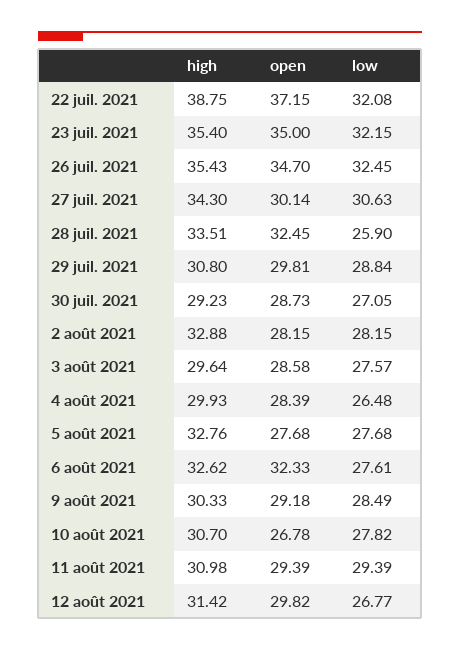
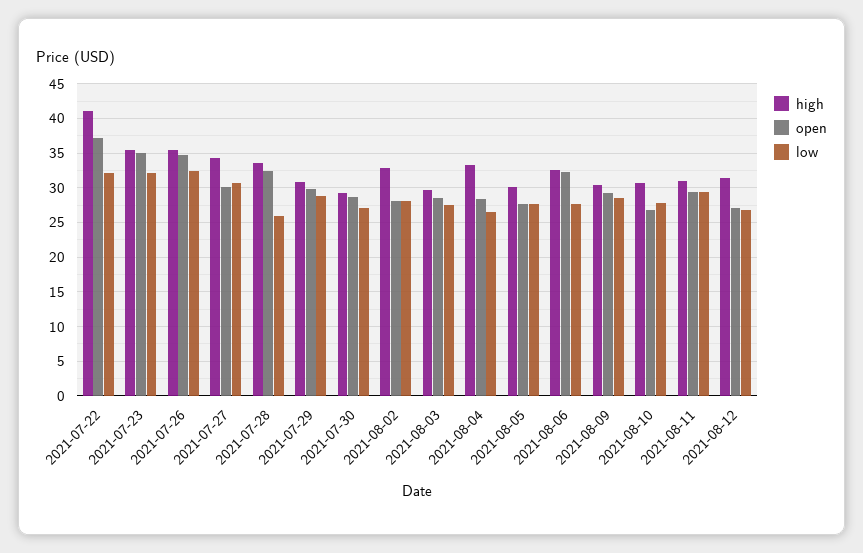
  {
    "high": {
-     "22 juil. 2021": 38.75,
+     "22 juil. 2021": 41,
      "23 juil. 2021": 35.4,
      "26 juil. 2021": 35.43,
      "27 juil. 2021": 34.3,
      "28 juil. 2021": 33.51,
      "29 juil. 2021": 30.8,
      "30 juil. 2021": 29.23,
      "2 août 2021": 32.88,
      "3 août 2021": 29.64,
-     "4 août 2021": 29.93,
+     "4 août 2021": 33,
-     "5 août 2021": 32.76,
+     "5 août 2021": 30,
      "6 août 2021": 32.62,
      "9 août 2021": 30.33,
      "10 août 2021": 30.7,
      "11 août 2021": 30.98,
      "12 août 2021": 31.42
    },
    "open": {
      "22 juil. 2021": 37.15,
      "23 juil. 2021": 35,
      "26 juil. 2021": 34.7,
      "27 juil. 2021": 30.14,
      "28 juil. 2021": 32.45,
      "29 juil. 2021": 29.81,
      "30 juil. 2021": 28.73,
      "2 août 2021": 28.15,
      "3 août 2021": 28.58,
      "4 août 2021": 28.39,
      "5 août 2021": 27.68,
      "6 août 2021": 32.33,
      "9 août 2021": 29.18,
      "10 août 2021": 26.78,
      "11 août 2021": 29.39,
-     "12 août 2021": 29.82
+     "12 août 2021": 27
    },
    "low": {
      "22 juil. 2021": 32.08,
      "23 juil. 2021": 32.15,
      "26 juil. 2021": 32.45,
      "27 juil. 2021": 30.63,
      "28 juil. 2021": 25.9,
      "29 juil. 2021": 28.84,
      "30 juil. 2021": 27.05,
      "2 août 2021": 28.15,
      "3 août 2021": 27.57,
      "4 août 2021": 26.48,
      "5 août 2021": 27.68,
      "6 août 2021": 27.61,
      "9 août 2021": 28.49,
      "10 août 2021": 27.82,
      "11 août 2021": 29.39,
      "12 août 2021": 26.77
    }
  }

